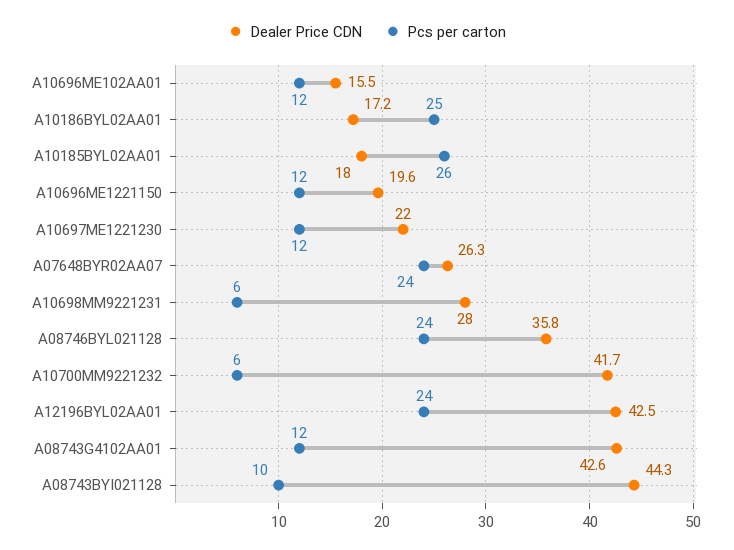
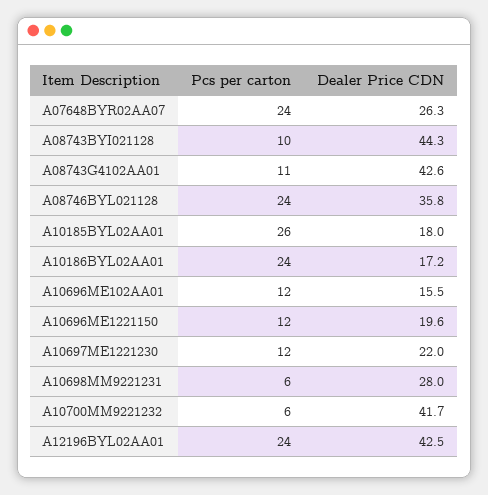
  {
    "Dealer Price CDN": {
      "A10696ME102AA01": 15.5,
      "A10186BYL02AA01": 17.2,
      "A10185BYL02AA01": 18,
      "A10696ME1221150": 19.6,
      "A10697ME1221230": 22,
      "A07648BYR02AA07": 26.3,
      "A10698MM9221231": 28,
      "A08746BYL021128": 35.8,
      "A10700MM9221232": 41.7,
      "A12196BYL02AA01": 42.5,
      "A08743G4102AA01": 42.6,
      "A08743BYI021128": 44.3
    },
    "Pcs per carton": {
      "A10696ME102AA01": 12,
-     "A10186BYL02AA01": 25,
+     "A10186BYL02AA01": 24,
      "A10185BYL02AA01": 26,
      "A10696ME1221150": 12,
      "A10697ME1221230": 12,
      "A07648BYR02AA07": 24,
      "A10698MM9221231": 6,
      "A08746BYL021128": 24,
      "A10700MM9221232": 6,
      "A12196BYL02AA01": 24,
-     "A08743G4102AA01": 12,
+     "A08743G4102AA01": 11,
      "A08743BYI021128": 10
    }
  }

